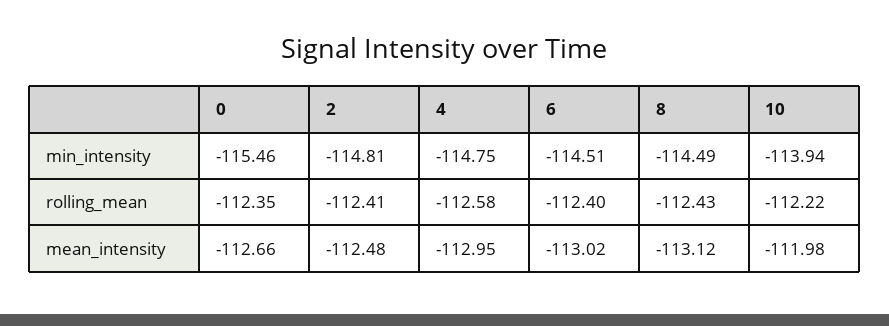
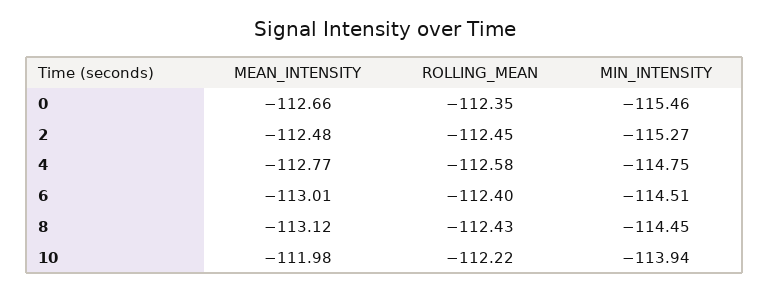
  {
    "0": {
      "min_intensity": -115.46,
      "rolling_mean": -112.35,
      "mean_intensity": -112.66
    },
    "2": {
-     "min_intensity": -114.81,
+     "min_intensity": -115.27,
-     "rolling_mean": -112.41,
+     "rolling_mean": -112.45,
      "mean_intensity": -112.48
    },
    "4": {
      "min_intensity": -114.75,
      "rolling_mean": -112.58,
-     "mean_intensity": -112.95
+     "mean_intensity": -112.77
    },
    "6": {
      "min_intensity": -114.51,
      "rolling_mean": -112.4,
-     "mean_intensity": -113.02
+     "mean_intensity": -113.01
    },
    "8": {
-     "min_intensity": -114.49,
+     "min_intensity": -114.45,
      "rolling_mean": -112.43,
      "mean_intensity": -113.12
    },
    "10": {
      "min_intensity": -113.94,
      "rolling_mean": -112.22,
      "mean_intensity": -111.98
    }
  }

